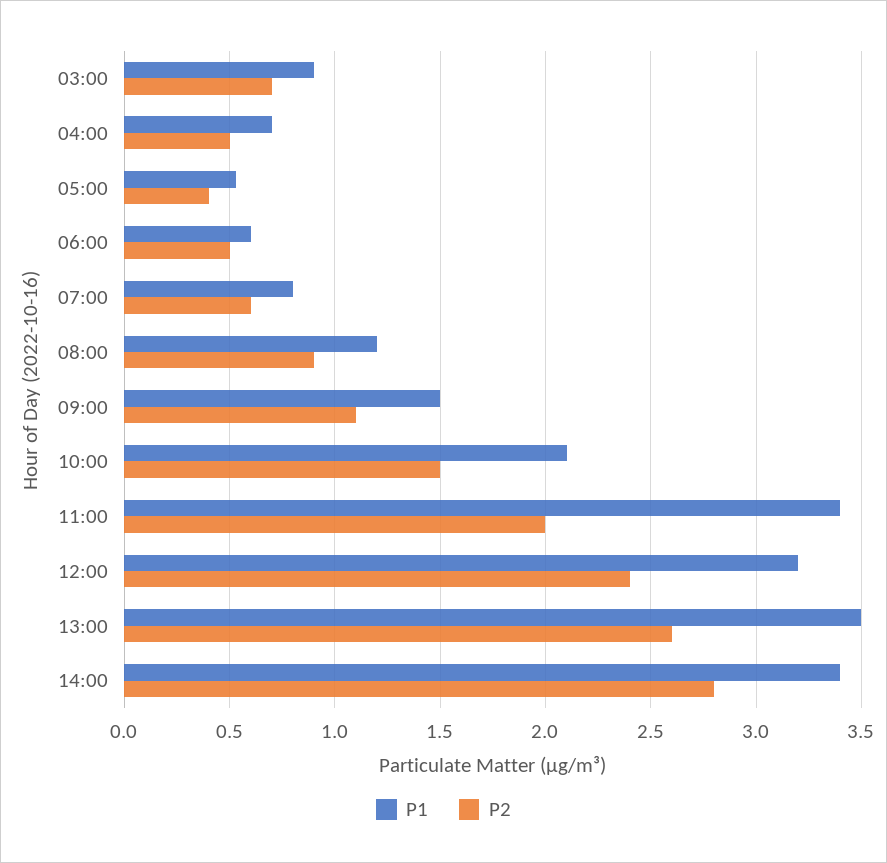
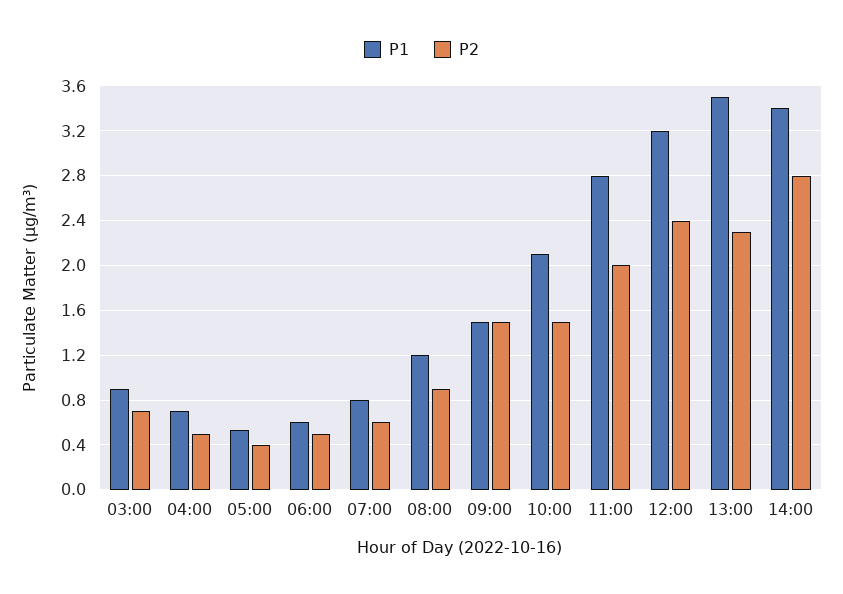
  {
    "P1": {
      "03:00": 0.9,
      "04:00": 0.7,
      "05:00": 0.55,
      "06:00": 0.6,
      "07:00": 0.8,
      "08:00": 1.2,
      "09:00": 1.5,
      "10:00": 2.1,
-     "11:00": 3.4,
+     "11:00": 2.8,
      "12:00": 3.2,
      "13:00": 3.5,
      "14:00": 3.4
    },
    "P2": {
      "03:00": 0.7,
      "04:00": 0.5,
      "05:00": 0.4,
      "06:00": 0.5,
      "07:00": 0.6,
      "08:00": 0.9,
-     "09:00": 1.1,
+     "09:00": 1.5,
      "10:00": 1.5,
      "11:00": 2,
      "12:00": 2.4,
-     "13:00": 2.6,
+     "13:00": 2.3,
      "14:00": 2.8
    }
  }

